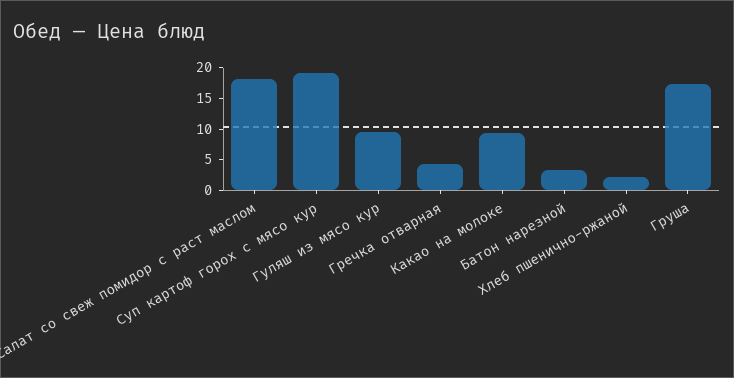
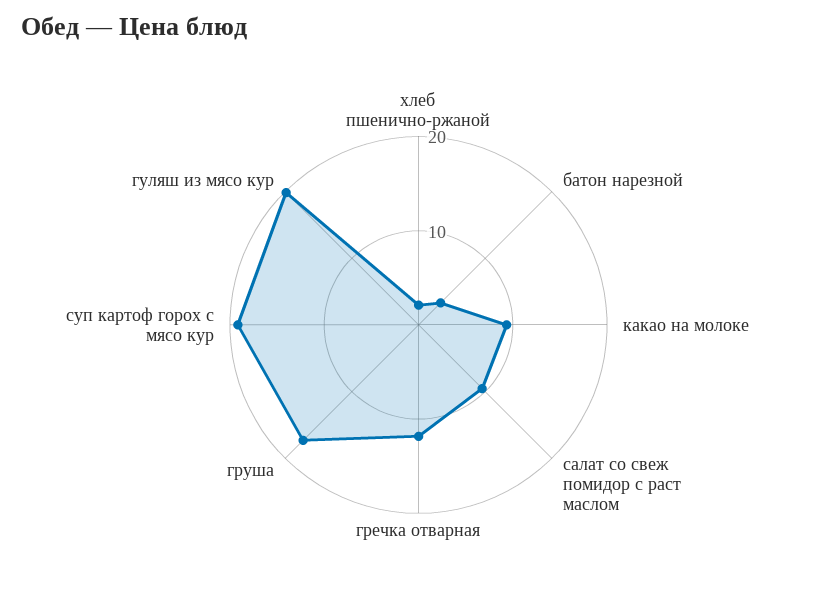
  {
-   "Салат со свеж помидор с раст маслом": 17.5,
+   "Салат со свеж помидор с раст маслом": 10,
    "Суп картоф горох с мясо кур": 20,
-   "Гуляш из мясо кур": 10,
+   "Гуляш из мясо кур": 20,
-   "Гречка отварная": 5,
+   "Гречка отварная": 12,
    "Какао на молоке": 10,
    "Батон нарезной": 4,
    "Хлеб пшенично-ржаной": 2,
    "Груша": 18
  }

